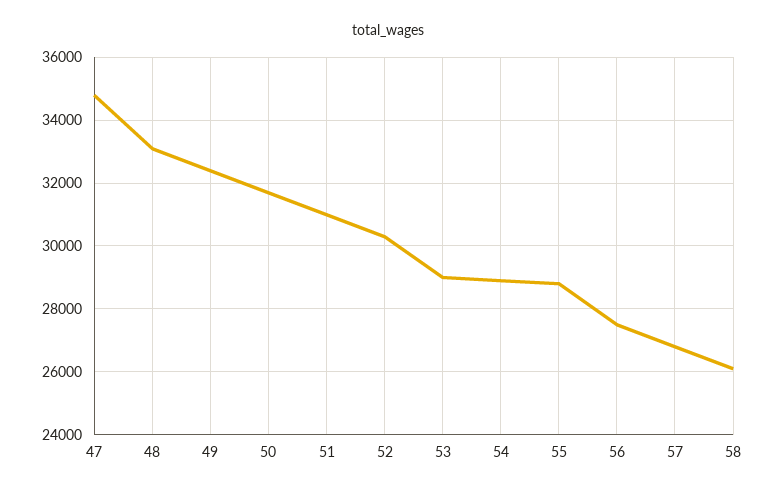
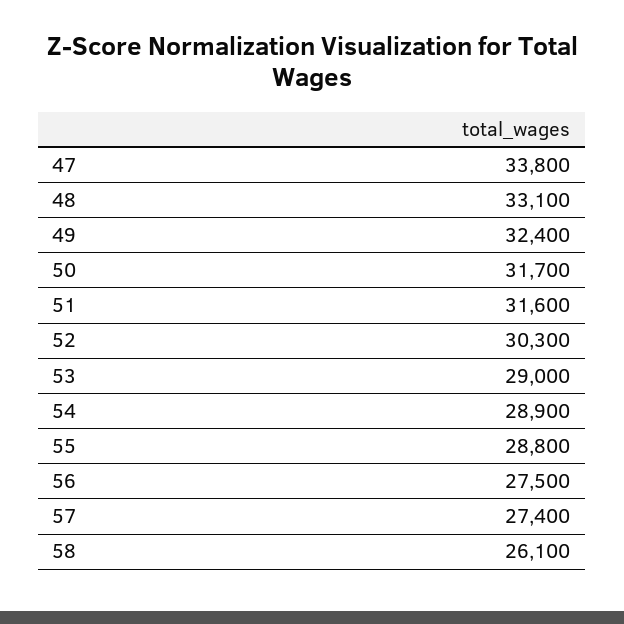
  {
-   "47": 34800,
+   "47": 33800,
    "48": 33100,
    "49": 32400,
    "50": 31700,
-   "51": 31000,
+   "51": 31600,
    "52": 30300,
    "53": 29000,
    "54": 28900,
    "55": 28800,
    "56": 27500,
-   "57": 26800,
+   "57": 27400,
    "58": 26100
  }

